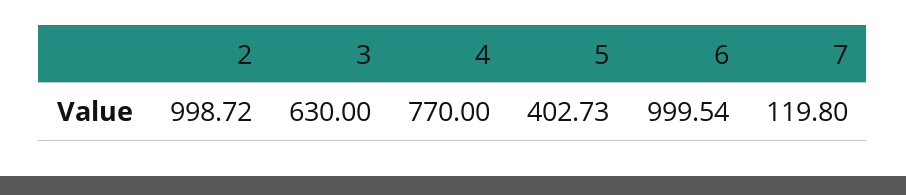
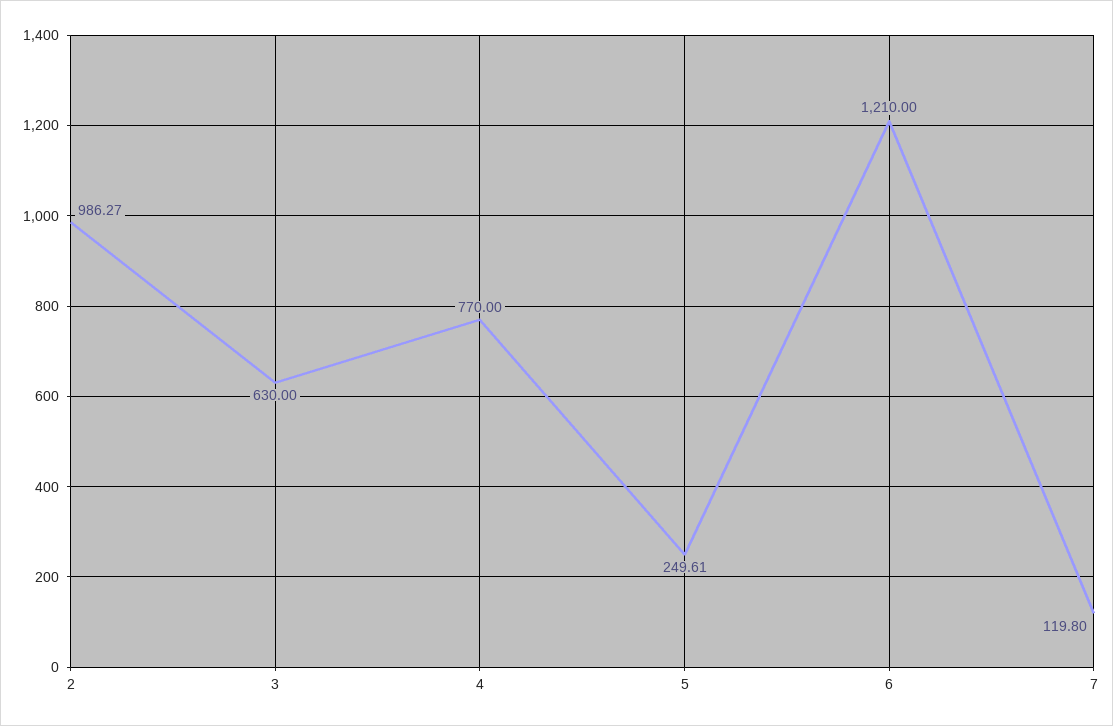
  {
-   "2": 998.72,
+   "2": 986.27,
    "3": 630,
    "4": 770,
-   "5": 402.73,
+   "5": 249.61,
-   "6": 999.54,
+   "6": 1210,
    "7": 119.8
  }

